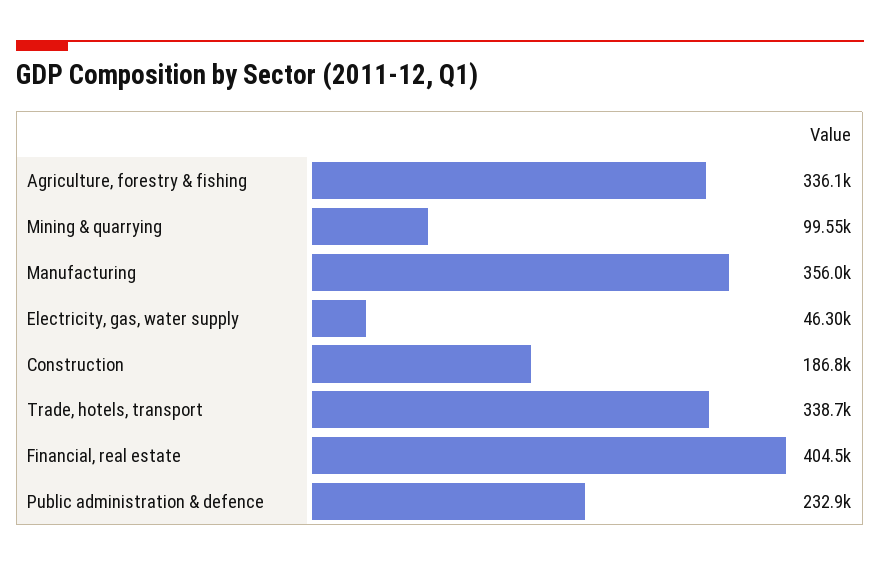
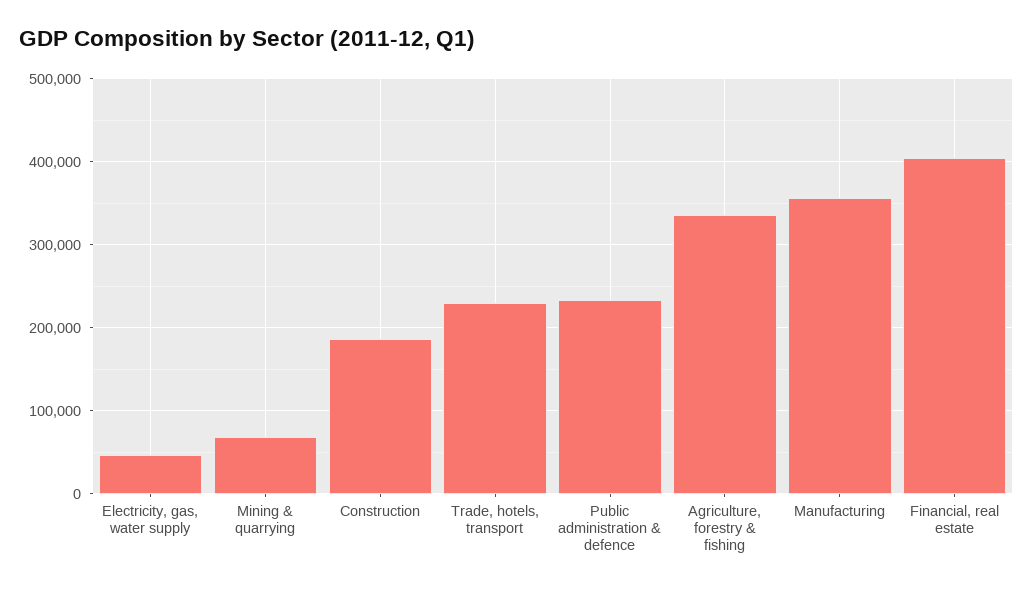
  {
    "Agriculture, forestry & fishing": 336100,
-   "Mining & quarrying": 99550,
+   "Mining & quarrying": 70000,
    "Manufacturing": 356000,
    "Electricity, gas, water supply": 46300,
    "Construction": 186800,
-   "Trade, hotels, transport": 338700,
+   "Trade, hotels, transport": 230000,
    "Financial, real estate": 404500,
    "Public administration & defence": 232900
  }

